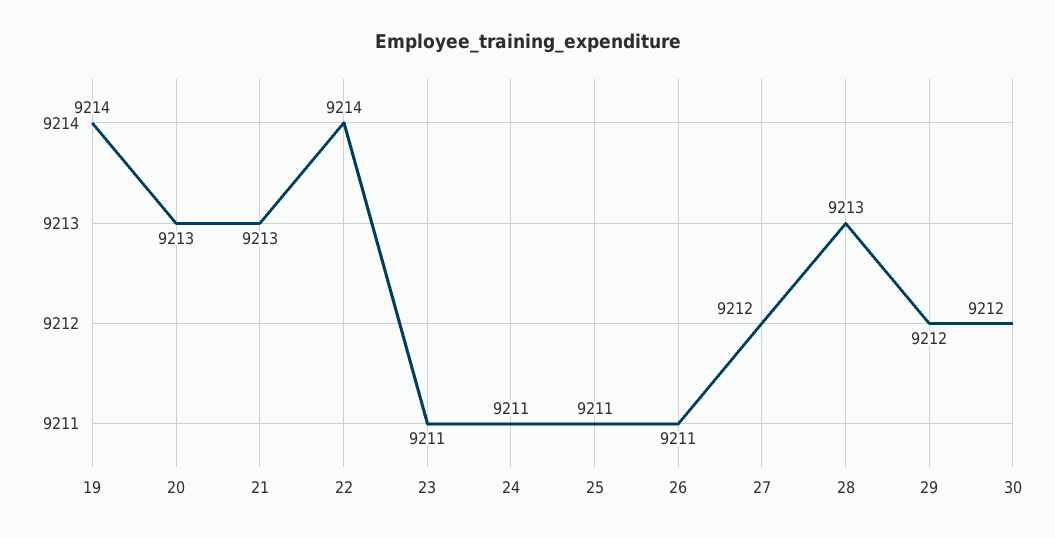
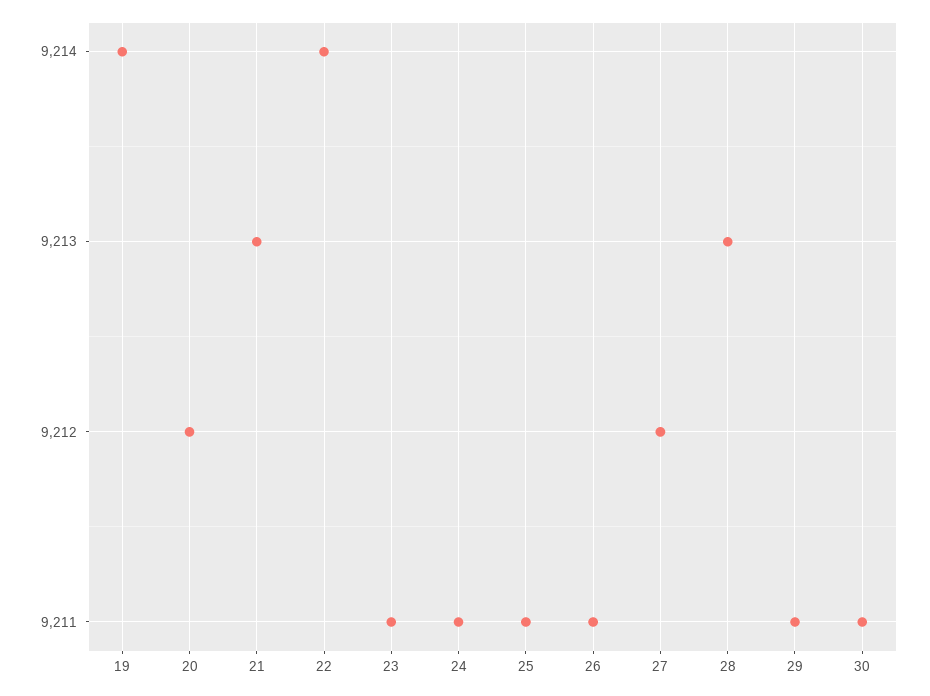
  {
    "19": 9214,
-   "20": 9213,
+   "20": 9212,
    "21": 9213,
    "22": 9214,
    "23": 9211,
    "24": 9211,
    "25": 9211,
    "26": 9211,
    "27": 9212,
    "28": 9213,
-   "29": 9212,
+   "29": 9211,
-   "30": 9212
+   "30": 9211
  }

